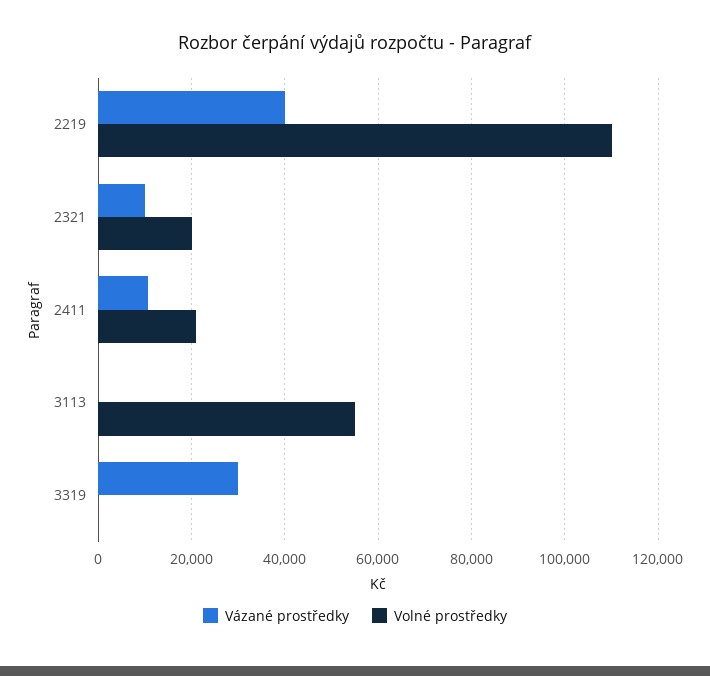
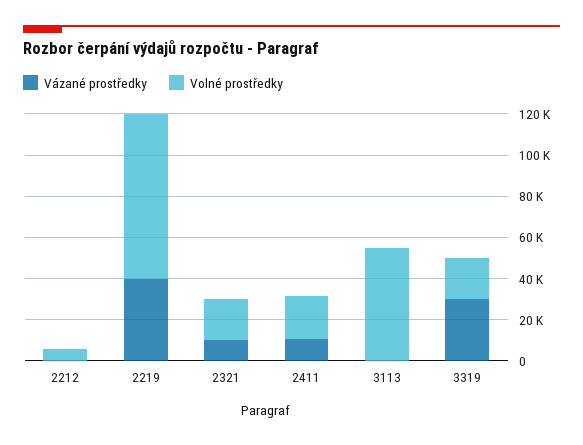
  {
    "Vázané prostředky": {
      "2219": 40000,
      "2321": 10000,
      "2411": 10000,
      "3113": 0,
-     "3319": 30000
+     "3319": 30000,
+     "2212": 0
    },
    "Volné prostředky": {
-     "2219": 110000,
+     "2219": 80000,
      "2321": 20000,
      "2411": 22000,
      "3113": 56000,
-     "3319": 0
+     "3319": 20000,
+     "2212": 5000
    }
  }

